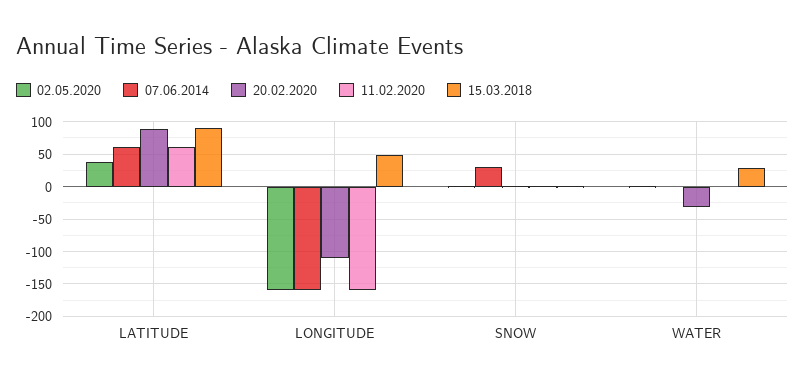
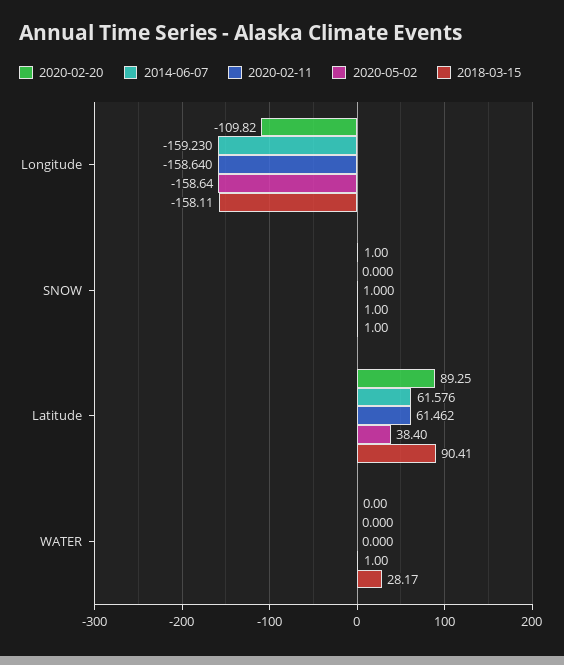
  {
    "02.05.2020": {
      "LATITUDE": 38.4,
      "LONGITUDE": -158.64,
      "SNOW": 1,
      "WATER": 1
    },
    "07.06.2014": {
      "LATITUDE": 61.576,
      "LONGITUDE": -159.23,
-     "SNOW": 30,
+     "SNOW": 0,
      "WATER": 0
    },
    "20.02.2020": {
      "LATITUDE": 89.25,
      "LONGITUDE": -109.82,
      "SNOW": 1,
-     "WATER": -30
+     "WATER": 0
    },
    "11.02.2020": {
      "LATITUDE": 61.462,
      "LONGITUDE": -158.64,
      "SNOW": 1,
      "WATER": 0
    },
    "15.03.2018": {
      "LATITUDE": 90.41,
-     "LONGITUDE": 50,
+     "LONGITUDE": -158.11,
      "SNOW": 1,
      "WATER": 28.17
    }
  }

